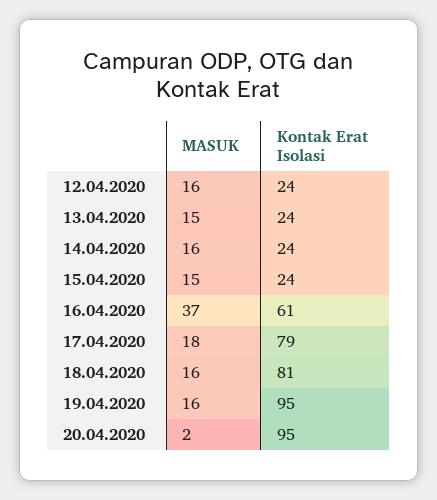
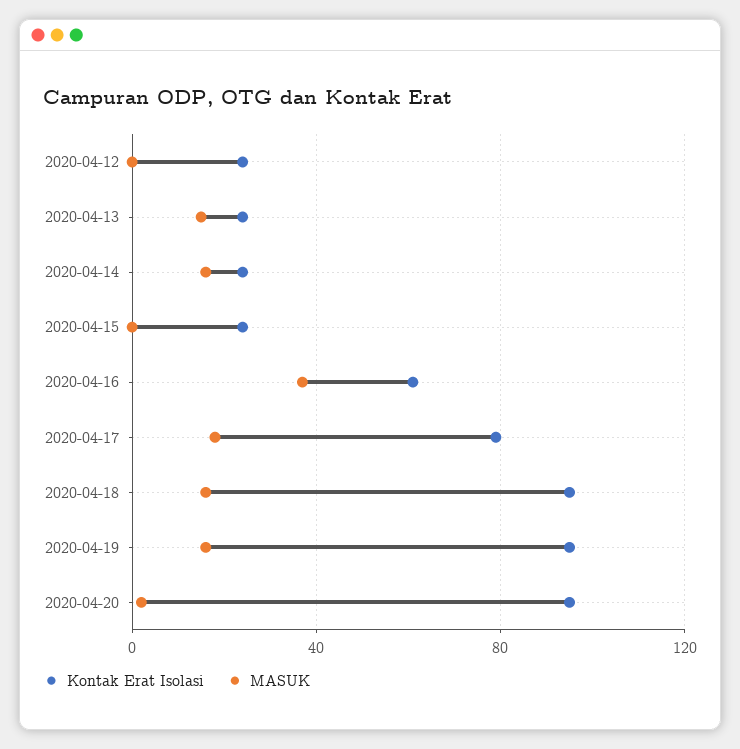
  {
    "MASUK": {
-     "12.04.2020": 16,
+     "12.04.2020": 0,
      "13.04.2020": 15,
      "14.04.2020": 16,
-     "15.04.2020": 15,
+     "15.04.2020": 0,
      "16.04.2020": 37,
      "17.04.2020": 18,
      "18.04.2020": 16,
      "19.04.2020": 16,
      "20.04.2020": 2
    },
    "Kontak Erat Isolasi": {
      "12.04.2020": 24,
      "13.04.2020": 24,
      "14.04.2020": 24,
      "15.04.2020": 24,
      "16.04.2020": 61,
      "17.04.2020": 79,
-     "18.04.2020": 81,
+     "18.04.2020": 95,
      "19.04.2020": 95,
      "20.04.2020": 95
    }
  }

